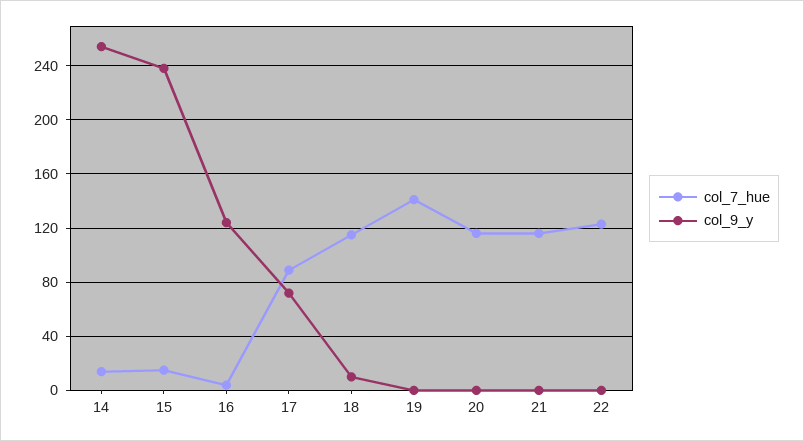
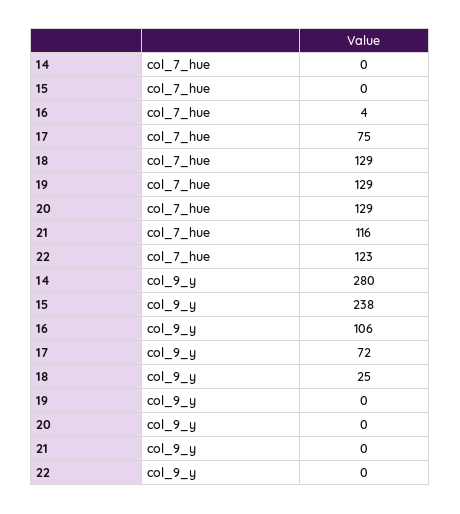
  {
    "col_7_hue": {
-     "14": 15,
+     "14": 0,
-     "15": 15,
+     "15": 0,
      "16": 4,
-     "17": 90,
+     "17": 75,
-     "18": 115,
+     "18": 129,
-     "19": 140,
+     "19": 129,
-     "20": 115,
+     "20": 129,
      "21": 116,
      "22": 123
    },
    "col_9_y": {
-     "14": 255,
+     "14": 280,
      "15": 238,
-     "16": 125,
+     "16": 106,
      "17": 72,
-     "18": 10,
+     "18": 25,
      "19": 0,
      "20": 0,
      "21": 0,
      "22": 0
    }
  }

